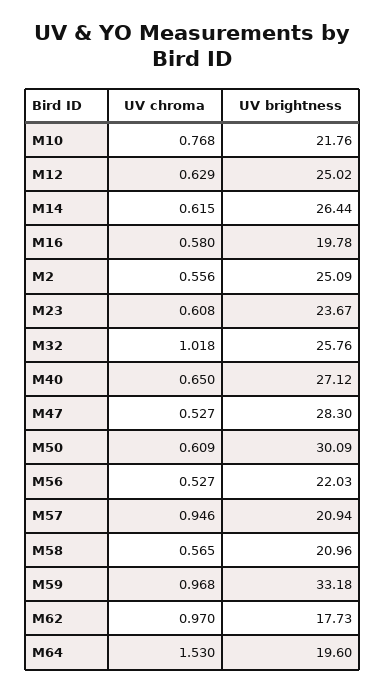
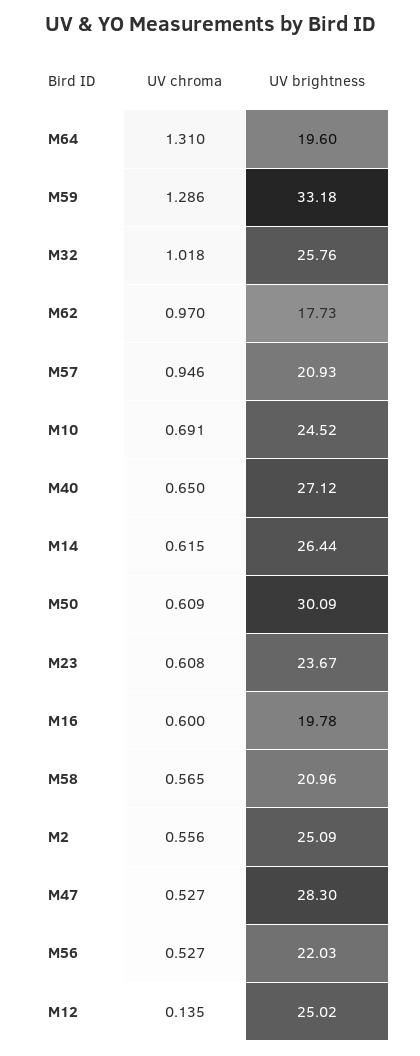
  {
    "UV chroma": {
-     "M10": 0.768,
+     "M10": 0.691,
-     "M12": 0.629,
+     "M12": 0.135,
      "M14": 0.615,
-     "M16": 0.58,
+     "M16": 0.6,
      "M2": 0.556,
      "M23": 0.608,
      "M32": 1.018,
      "M40": 0.65,
      "M47": 0.527,
      "M50": 0.609,
      "M56": 0.527,
      "M57": 0.946,
      "M58": 0.565,
-     "M59": 0.968,
+     "M59": 1.286,
      "M62": 0.97,
-     "M64": 1.53
+     "M64": 1.31
    },
    "UV brightness": {
-     "M10": 21.76,
+     "M10": 24.52,
      "M12": 25.02,
      "M14": 26.44,
      "M16": 19.78,
      "M2": 25.09,
      "M23": 23.67,
      "M32": 25.76,
      "M40": 27.12,
      "M47": 28.3,
      "M50": 30.09,
      "M56": 22.03,
-     "M57": 20.94,
+     "M57": 20.93,
      "M58": 20.96,
      "M59": 33.18,
      "M62": 17.73,
      "M64": 19.6
    }
  }

